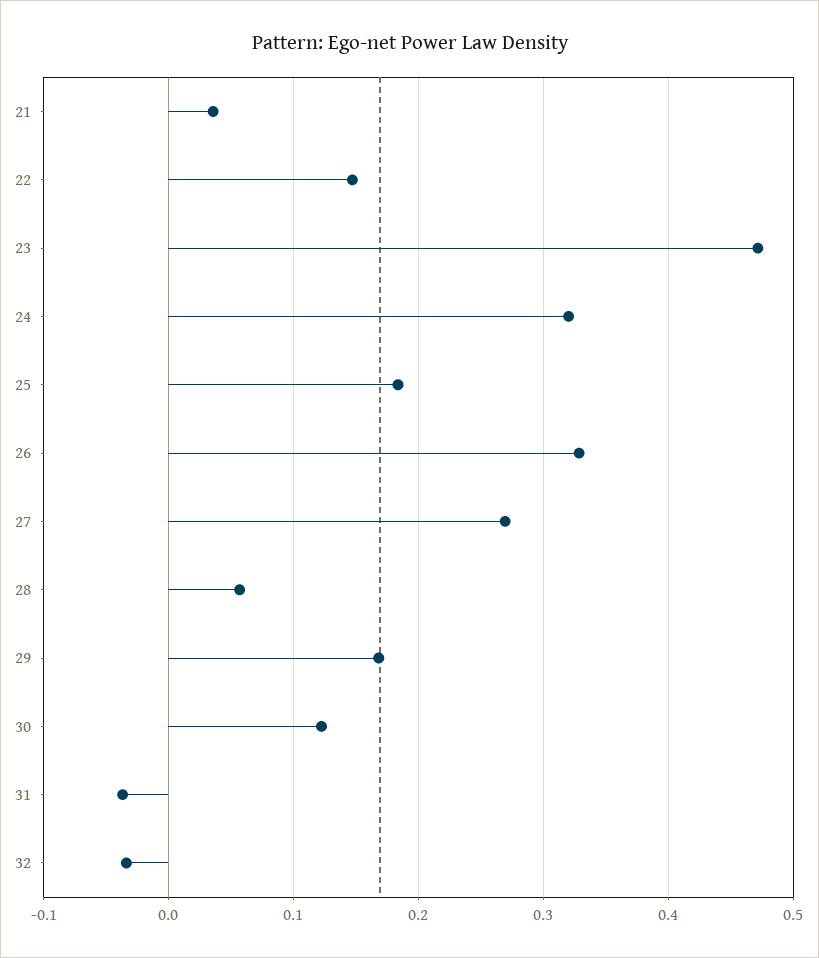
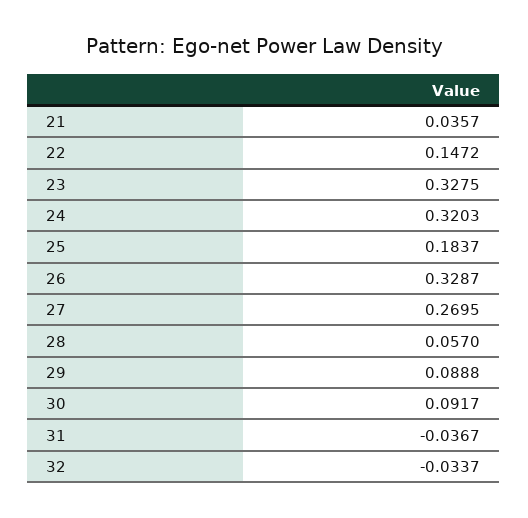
  {
    "21": 0.0357,
    "22": 0.1472,
-   "23": 0.47,
+   "23": 0.3275,
    "24": 0.3203,
    "25": 0.1837,
    "26": 0.3287,
    "27": 0.2695,
    "28": 0.057,
-   "29": 0.17,
+   "29": 0.0888,
-   "30": 0.12,
+   "30": 0.0917,
    "31": -0.0367,
    "32": -0.0337
  }

